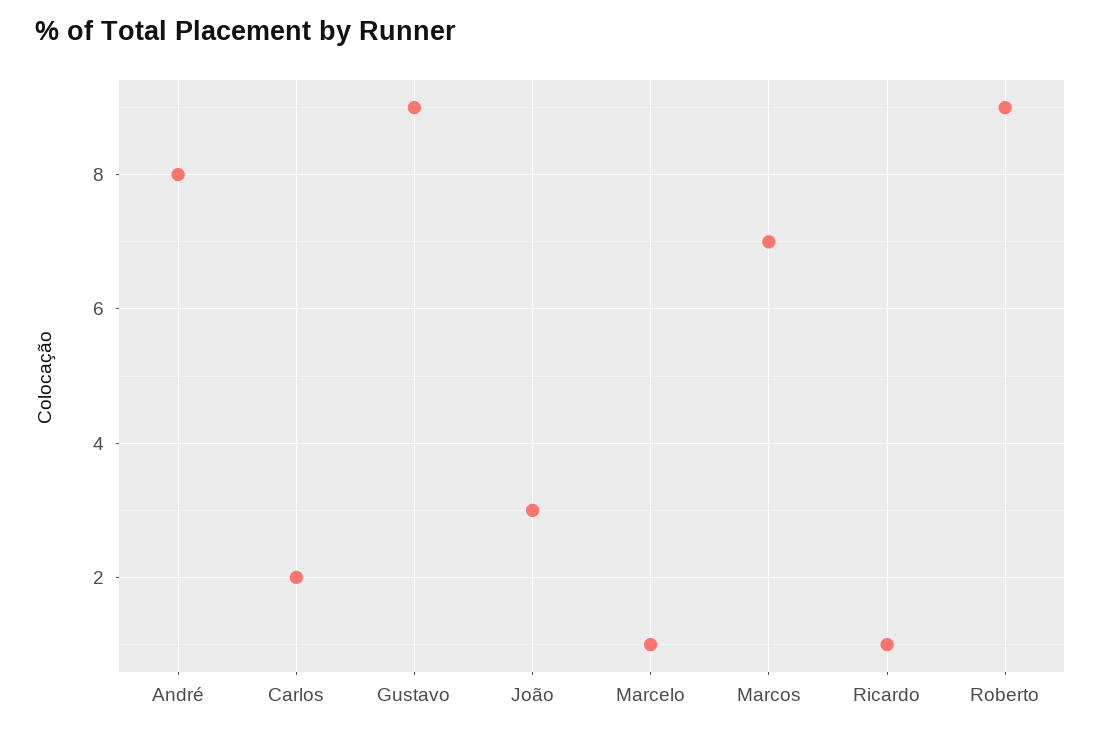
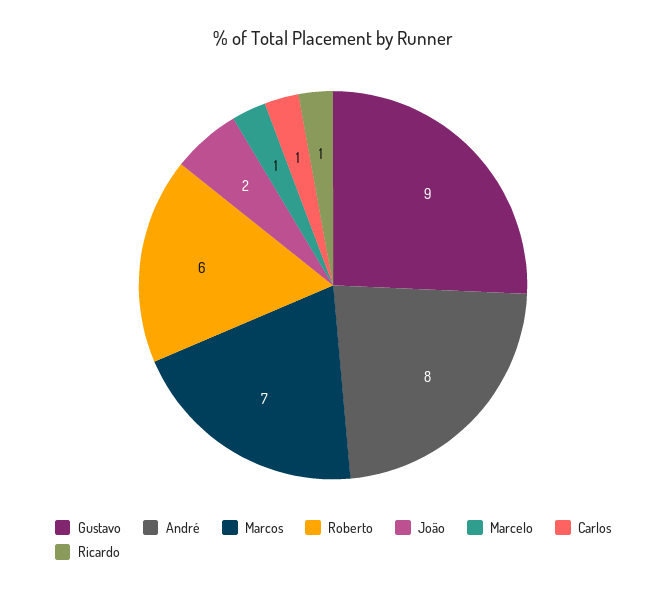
  {
    "André": 8,
-   "Carlos": 2,
+   "Carlos": 1,
    "Gustavo": 9,
-   "João": 3,
+   "João": 2,
    "Marcelo": 1,
    "Marcos": 7,
    "Ricardo": 1,
-   "Roberto": 9
+   "Roberto": 6
  }

